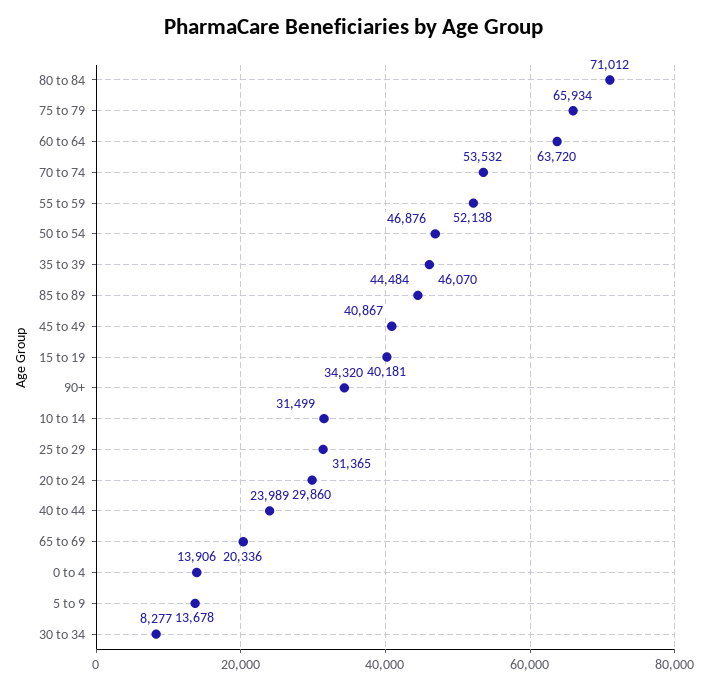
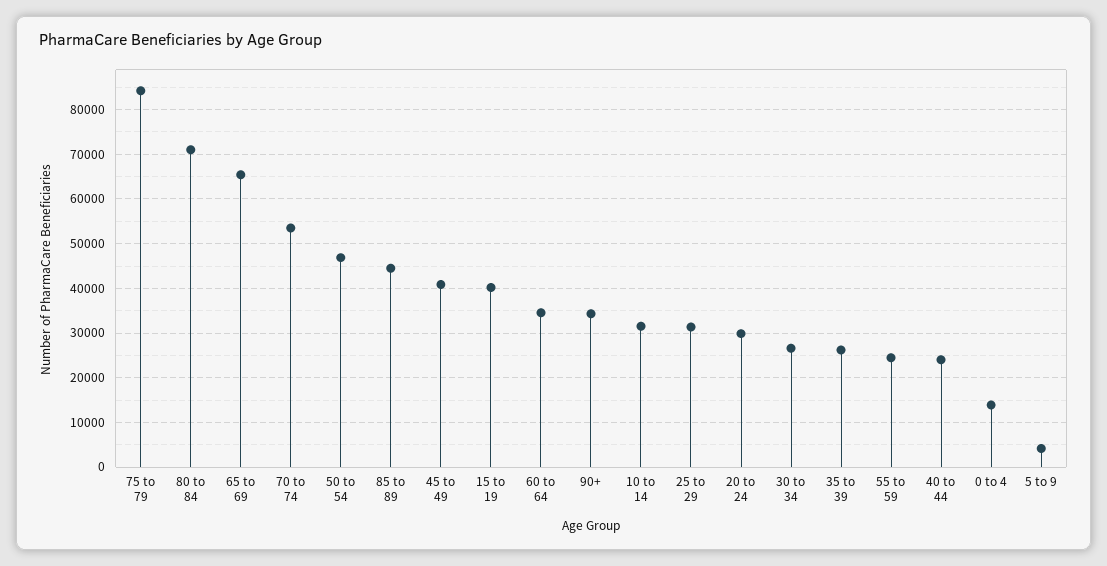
  {
    "80 to 84": 71012,
-   "75 to 79": 65934,
+   "75 to 79": 84000,
-   "60 to 64": 63720,
+   "60 to 64": 34000,
    "70 to 74": 53532,
-   "55 to 59": 52138,
+   "55 to 59": 24000,
    "50 to 54": 46876,
-   "35 to 39": 46070,
+   "35 to 39": 26000,
    "85 to 89": 44484,
    "45 to 49": 40867,
    "15 to 19": 40181,
    "90+": 34320,
    "10 to 14": 31499,
    "25 to 29": 31365,
    "20 to 24": 29860,
    "40 to 44": 23989,
-   "65 to 69": 20336,
+   "65 to 69": 66000,
    "0 to 4": 13906,
-   "5 to 9": 13678,
+   "5 to 9": 4000,
-   "30 to 34": 8277
+   "30 to 34": 26000
  }

